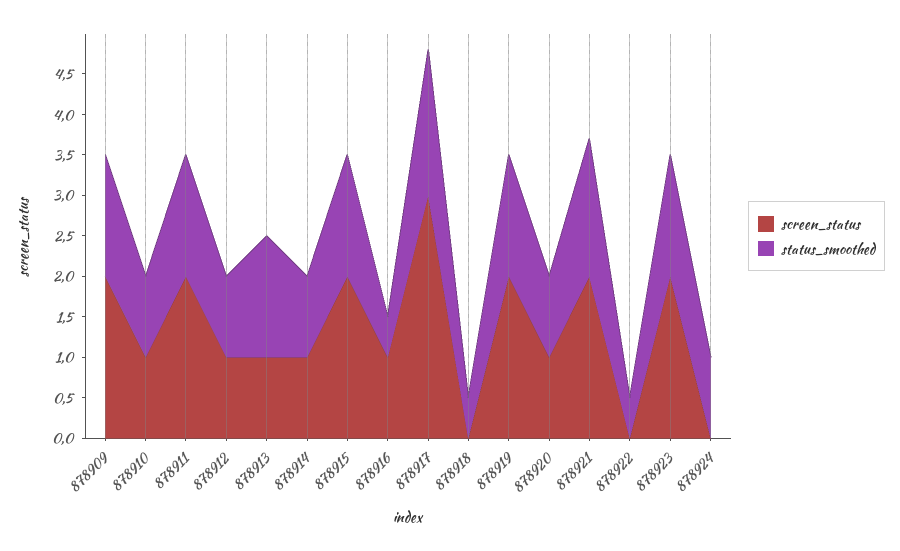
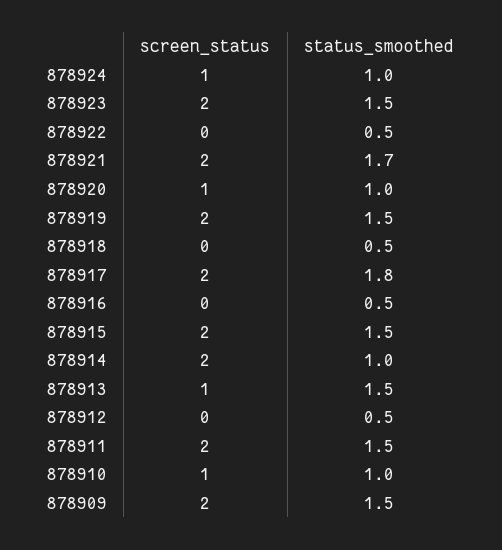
  {
    "screen_status": {
      "878909": 2,
      "878910": 1,
      "878911": 2,
-     "878912": 1,
+     "878912": 0,
      "878913": 1,
-     "878914": 1,
+     "878914": 2,
      "878915": 2,
-     "878916": 1,
+     "878916": 0,
-     "878917": 3,
+     "878917": 2,
      "878918": 0,
      "878919": 2,
      "878920": 1,
      "878921": 2,
      "878922": 0,
      "878923": 2,
-     "878924": 0
+     "878924": 1
    },
    "status_smoothed": {
      "878909": 1.5,
      "878910": 1,
      "878911": 1.5,
-     "878912": 1,
+     "878912": 0.5,
      "878913": 1.5,
      "878914": 1,
      "878915": 1.5,
      "878916": 0.5,
      "878917": 1.8,
      "878918": 0.5,
      "878919": 1.5,
      "878920": 1,
      "878921": 1.7,
      "878922": 0.5,
      "878923": 1.5,
      "878924": 1
    }
  }

